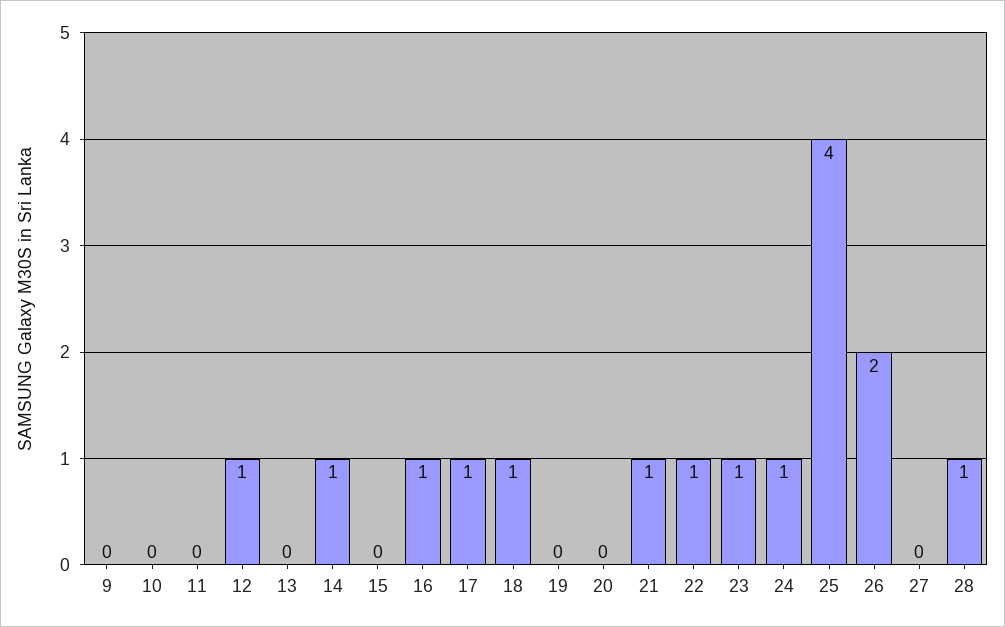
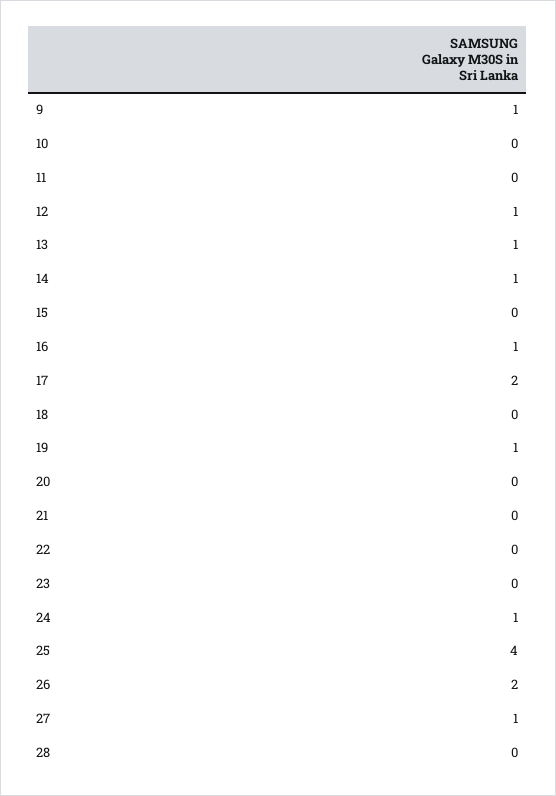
  {
-   "9": 0,
+   "9": 1,
    "10": 0,
    "11": 0,
    "12": 1,
-   "13": 0,
+   "13": 1,
    "14": 1,
    "15": 0,
    "16": 1,
-   "17": 1,
+   "17": 2,
-   "18": 1,
+   "18": 0,
-   "19": 0,
+   "19": 1,
    "20": 0,
-   "21": 1,
+   "21": 0,
-   "22": 1,
+   "22": 0,
-   "23": 1,
+   "23": 0,
    "24": 1,
    "25": 4,
    "26": 2,
-   "27": 0,
+   "27": 1,
-   "28": 1
+   "28": 0
  }

